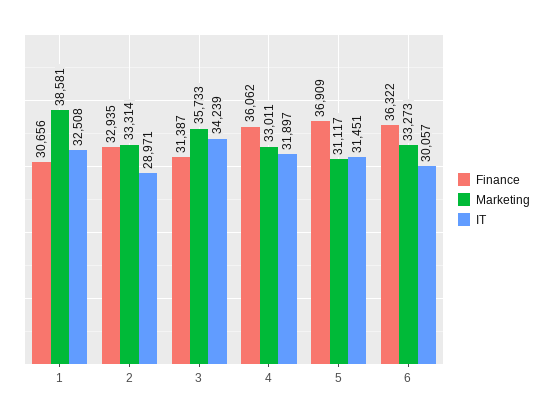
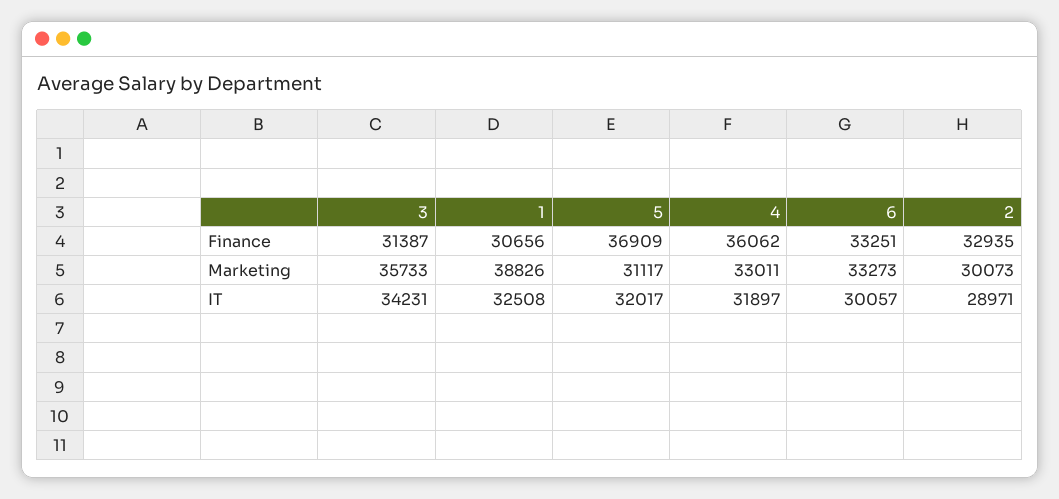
  {
    "Finance": {
      "1": 30656,
      "2": 32935,
      "3": 31387,
      "4": 36062,
      "5": 36909,
-     "6": 36322
+     "6": 33251
    },
    "Marketing": {
-     "1": 38581,
+     "1": 38826,
-     "2": 33314,
+     "2": 30073,
      "3": 35733,
      "4": 33011,
      "5": 31117,
      "6": 33273
    },
    "IT": {
      "1": 32508,
      "2": 28971,
-     "3": 34239,
+     "3": 34231,
      "4": 31897,
-     "5": 31451,
+     "5": 32017,
      "6": 30057
    }
  }

